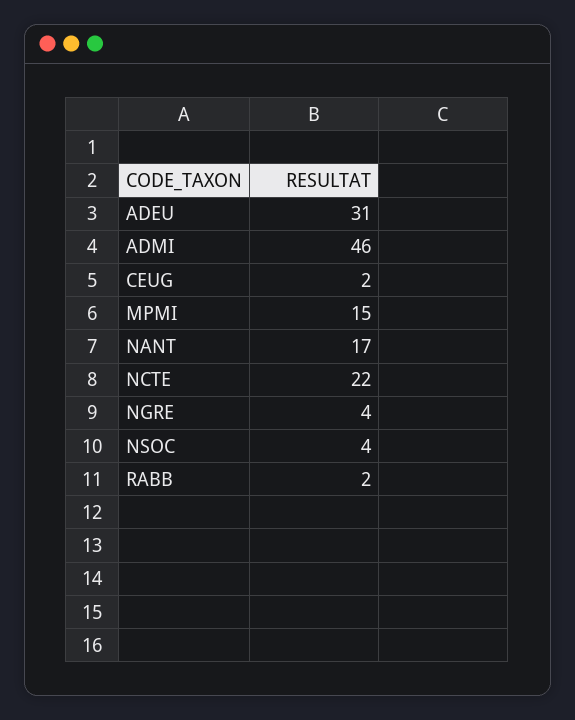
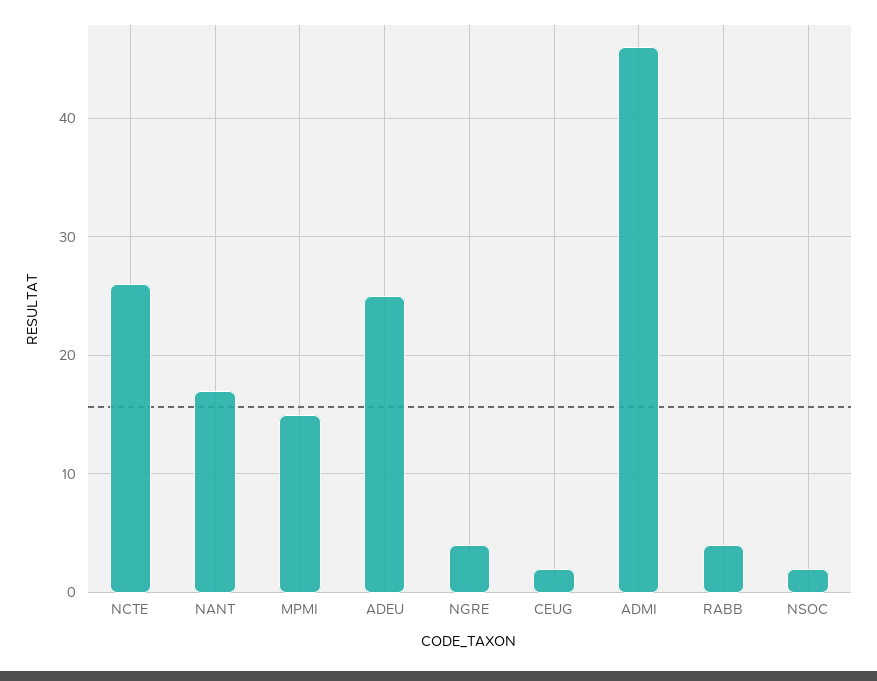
  {
-   "ADEU": 31,
+   "ADEU": 25,
    "ADMI": 46,
    "CEUG": 2,
    "MPMI": 15,
    "NANT": 17,
-   "NCTE": 22,
+   "NCTE": 26,
    "NGRE": 4,
-   "NSOC": 4,
+   "NSOC": 2,
-   "RABB": 2
+   "RABB": 4
  }

